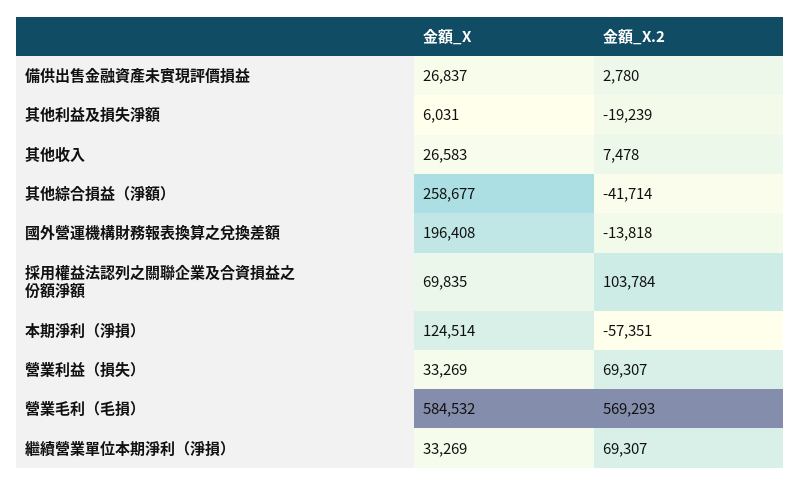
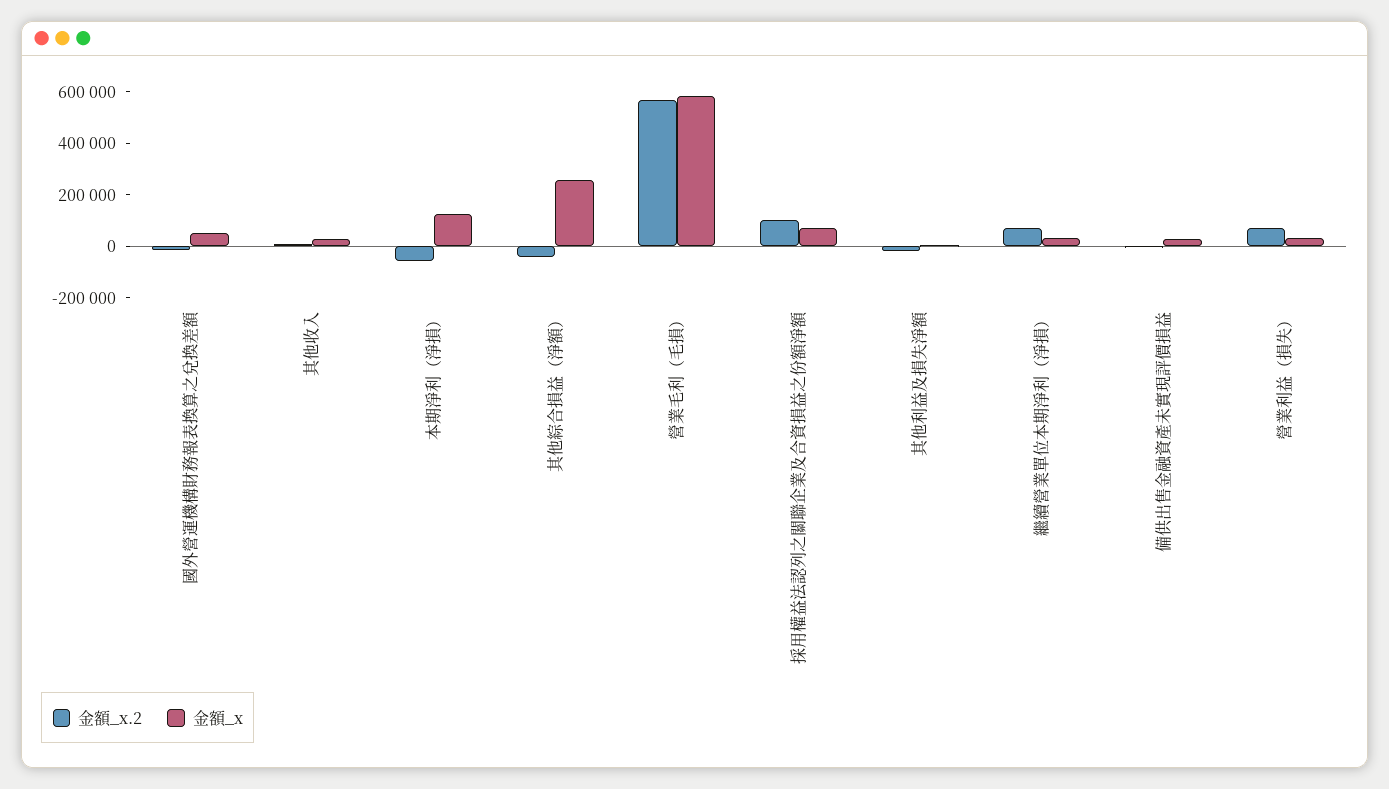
  {
    "金額_X": {
      "備供出售金融資產未實現評價損益": 26837,
      "其他利益及損失淨額": 6031,
      "其他收入": 26583,
      "其他綜合損益（淨額）": 258677,
-     "國外營運機構財務報表換算之兌換差額": 196408,
+     "國外營運機構財務報表換算之兌換差額": 50000,
      "採用權益法認列之關聯企業及合資損益之份額淨額": 69835,
      "本期淨利（淨損）": 124514,
      "營業利益（損失）": 33269,
      "營業毛利（毛損）": 584532,
      "繼續營業單位本期淨利（淨損）": 33269
    },
    "金額_X.2": {
      "備供出售金融資產未實現評價損益": 2780,
      "其他利益及損失淨額": -19239,
      "其他收入": 7478,
      "其他綜合損益（淨額）": -41714,
      "國外營運機構財務報表換算之兌換差額": -13818,
      "採用權益法認列之關聯企業及合資損益之份額淨額": 103784,
      "本期淨利（淨損）": -57351,
      "營業利益（損失）": 69307,
      "營業毛利（毛損）": 569293,
      "繼續營業單位本期淨利（淨損）": 69307
    }
  }

